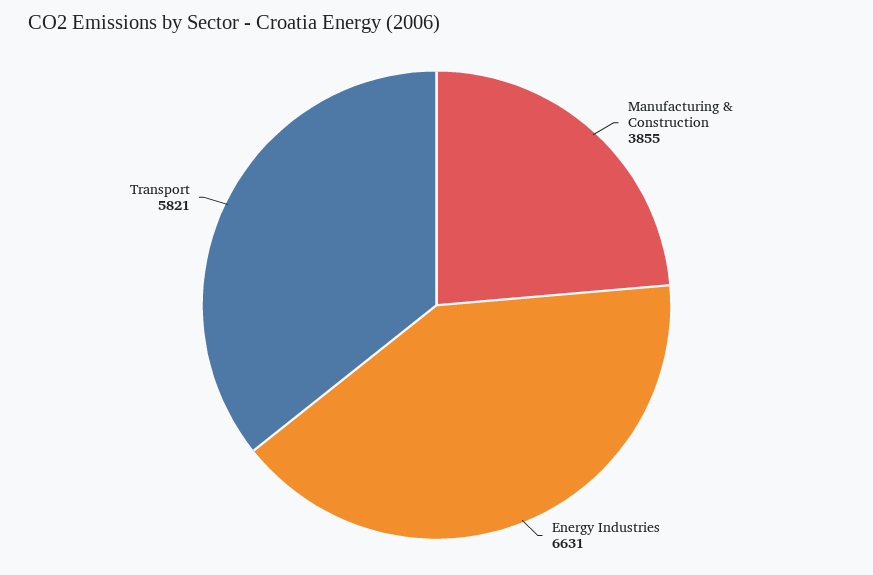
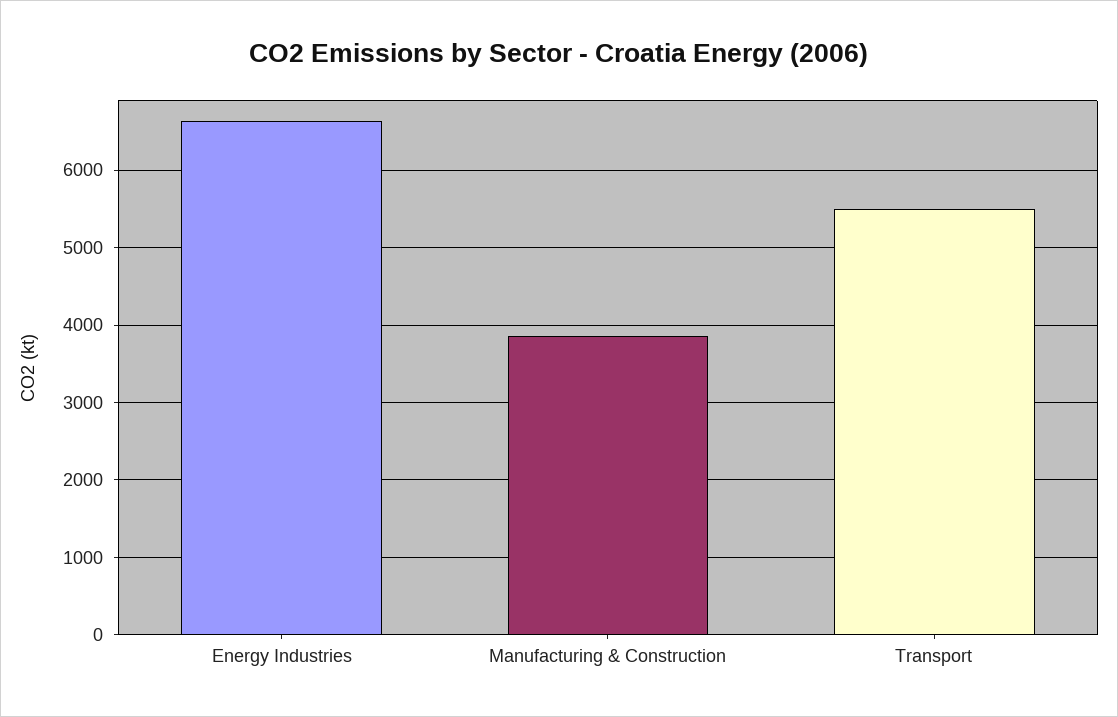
  {
    "Manufacturing & Construction": 3855,
    "Energy Industries": 6631,
-   "Transport": 5821
+   "Transport": 5500
  }

